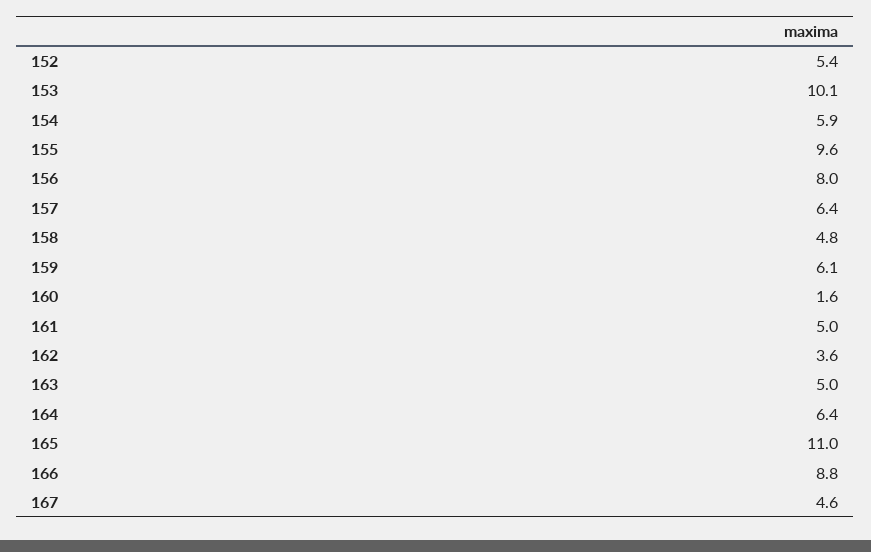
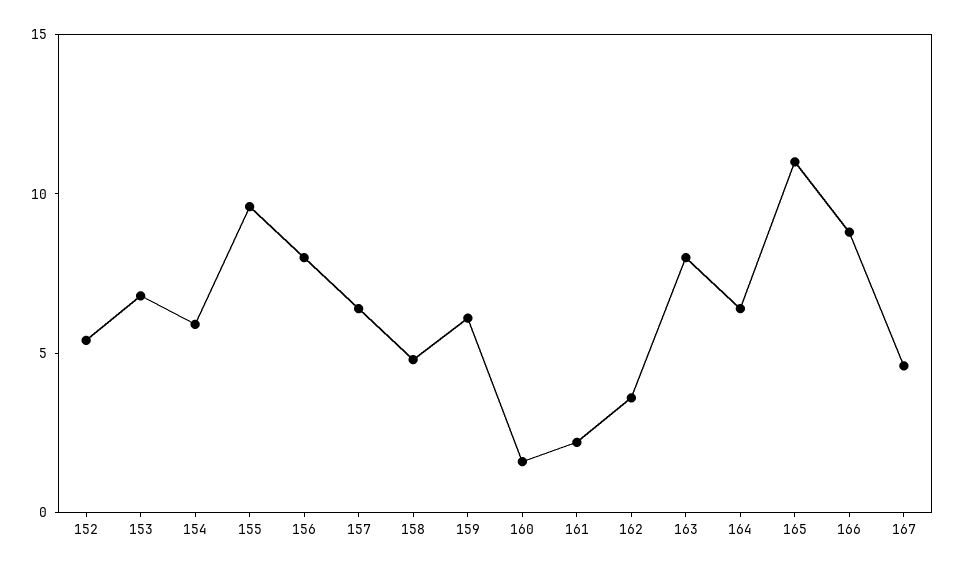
  {
    "152": 5.4,
-   "153": 10.1,
+   "153": 7,
    "154": 5.9,
    "155": 9.6,
    "156": 8,
    "157": 6.4,
    "158": 4.8,
    "159": 6.1,
    "160": 1.6,
-   "161": 5,
+   "161": 2,
    "162": 3.6,
-   "163": 5,
+   "163": 8,
    "164": 6.4,
    "165": 11,
    "166": 8.8,
    "167": 4.6
  }

